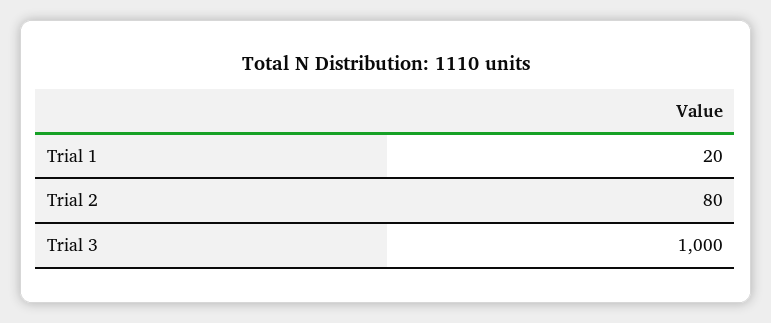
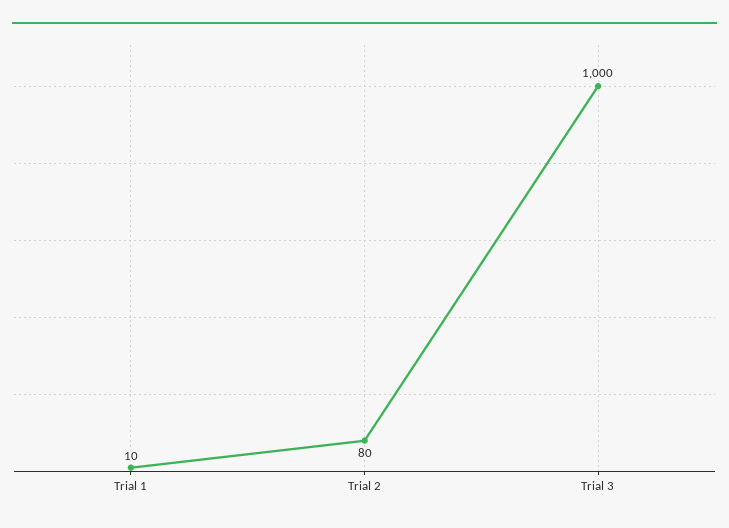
  {
-   "Trial 1": 20,
+   "Trial 1": 10,
    "Trial 2": 80,
    "Trial 3": 1000
  }

